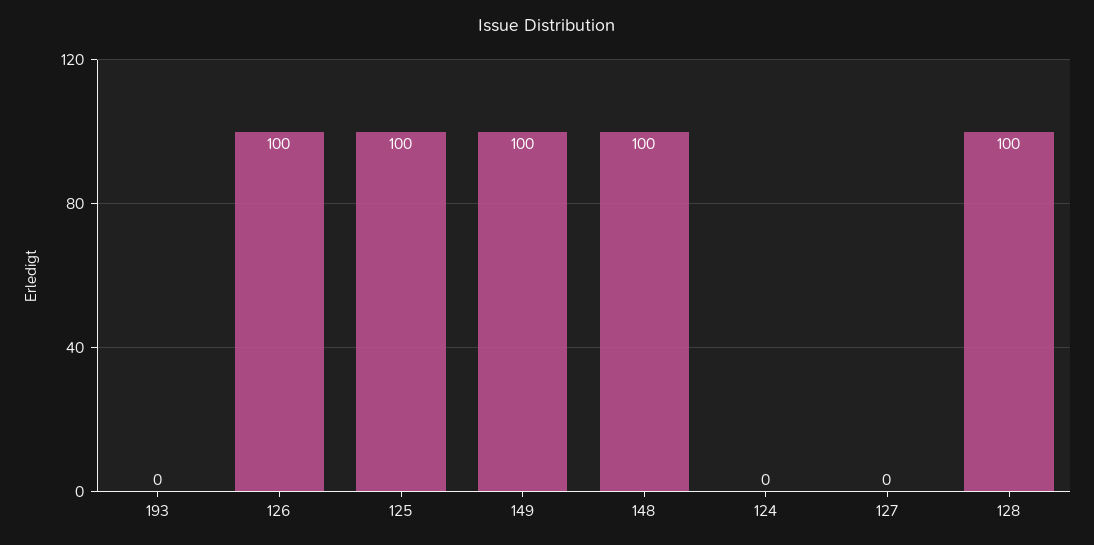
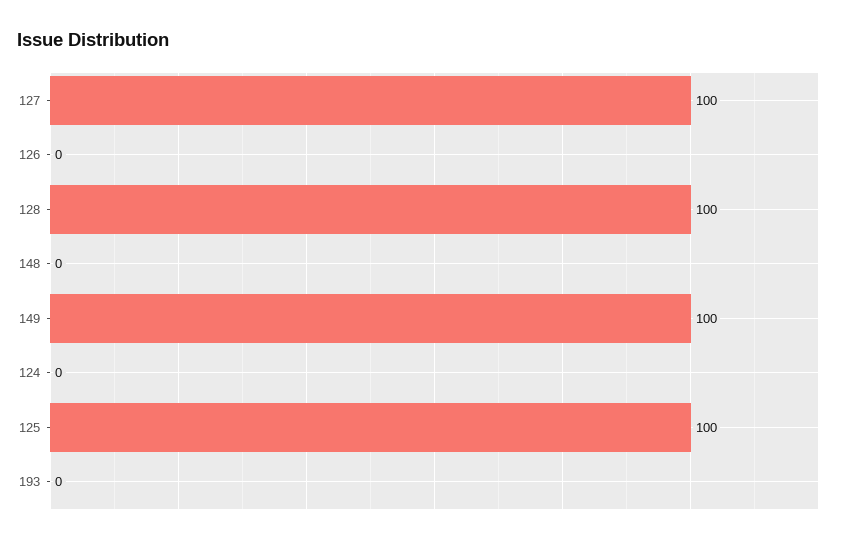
  {
    "193": 0,
-   "126": 100,
+   "126": 0,
    "125": 100,
    "149": 100,
-   "148": 100,
+   "148": 0,
    "124": 0,
-   "127": 0,
+   "127": 100,
    "128": 100
  }

